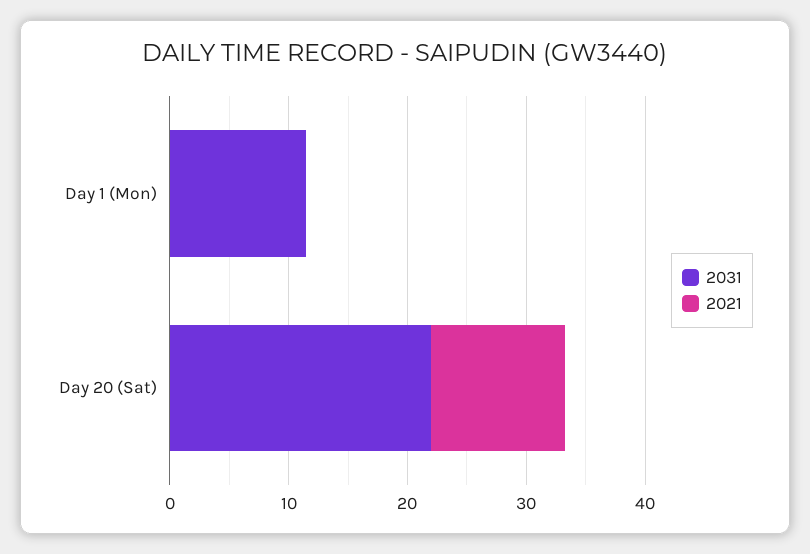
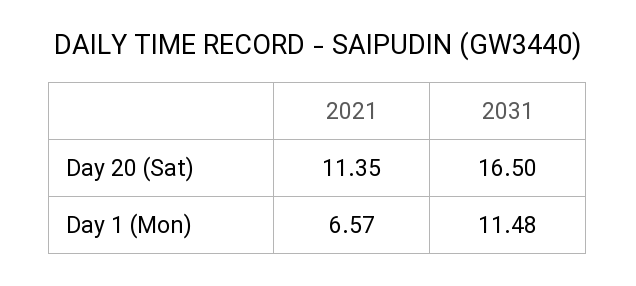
  {
    "2031": {
      "Day 1 (Mon)": 11.48,
-     "Day 20 (Sat)": 22
+     "Day 20 (Sat)": 16.5
    },
    "2021": {
-     "Day 1 (Mon)": 0,
+     "Day 1 (Mon)": 6.57,
      "Day 20 (Sat)": 11.35
    }
  }

